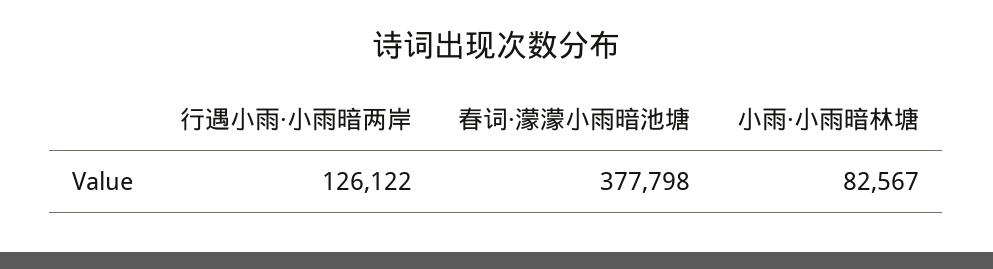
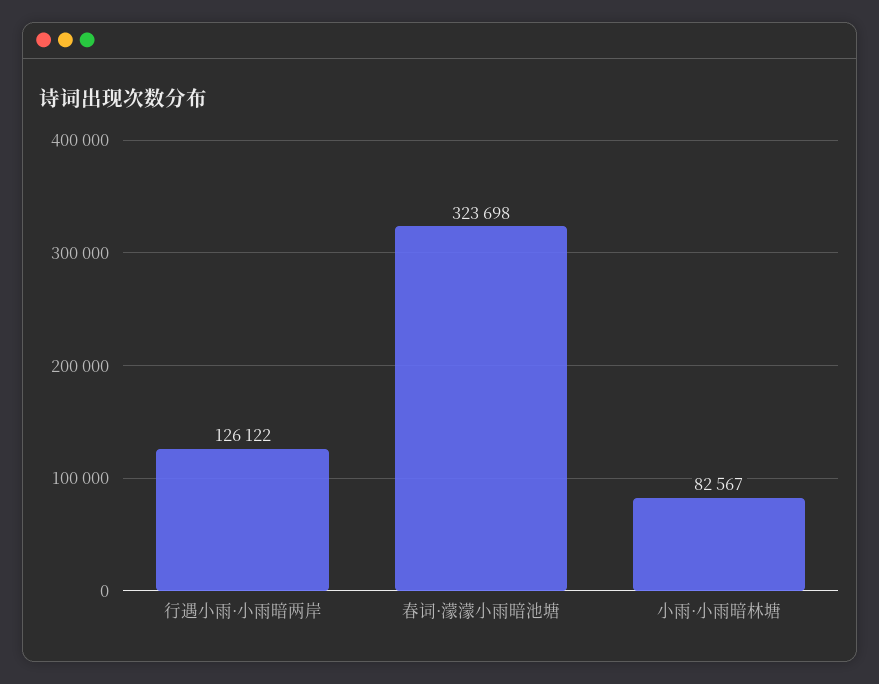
  {
    "行遇小雨·小雨暗两岸": 126122,
-   "春词·濛濛小雨暗池塘": 377798,
+   "春词·濛濛小雨暗池塘": 323698,
    "小雨·小雨暗林塘": 82567
  }

